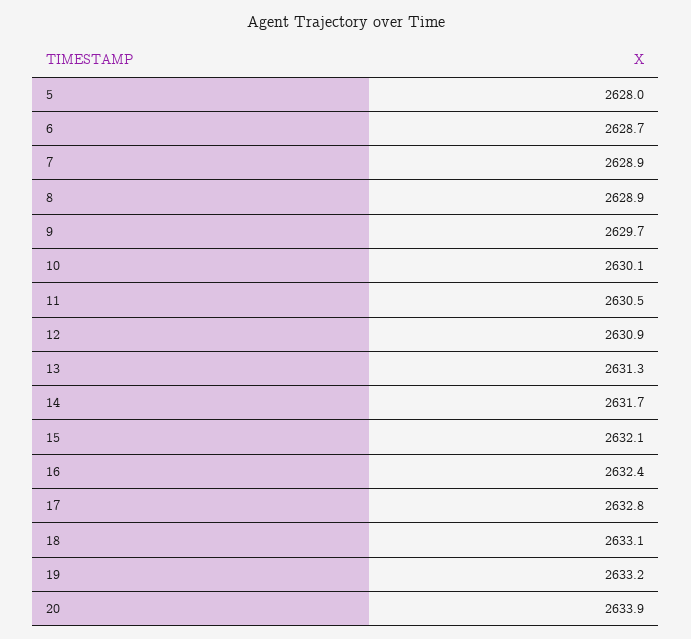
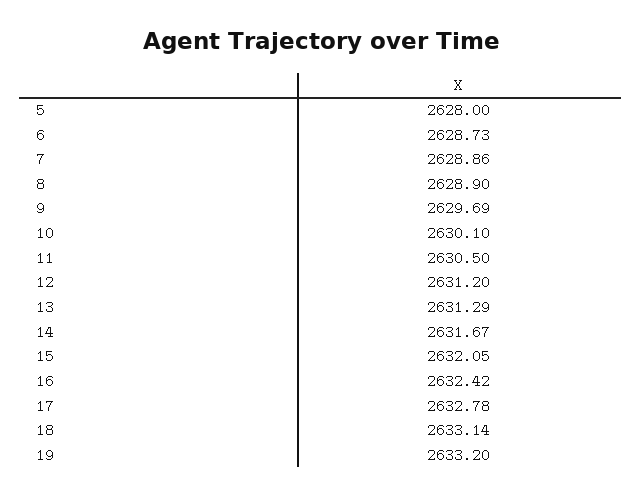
  {
    "5": 2628,
    "6": 2628.73,
    "7": 2628.86,
    "8": 2628.9,
    "9": 2629.69,
    "10": 2630.1,
    "11": 2630.5,
-   "12": 2630.9,
+   "12": 2631.2,
    "13": 2631.29,
    "14": 2631.67,
    "15": 2632.05,
    "16": 2632.42,
    "17": 2632.78,
    "18": 2633.14,
-   "19": 2633.2,
+   "19": 2633.2
-   "20": 2633.9
  }

